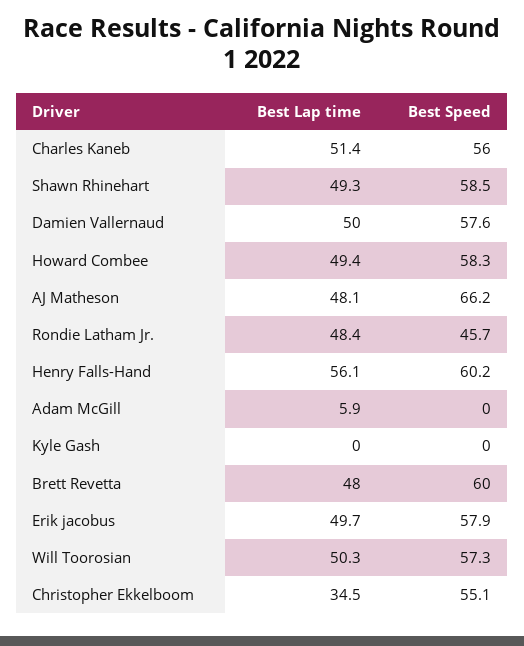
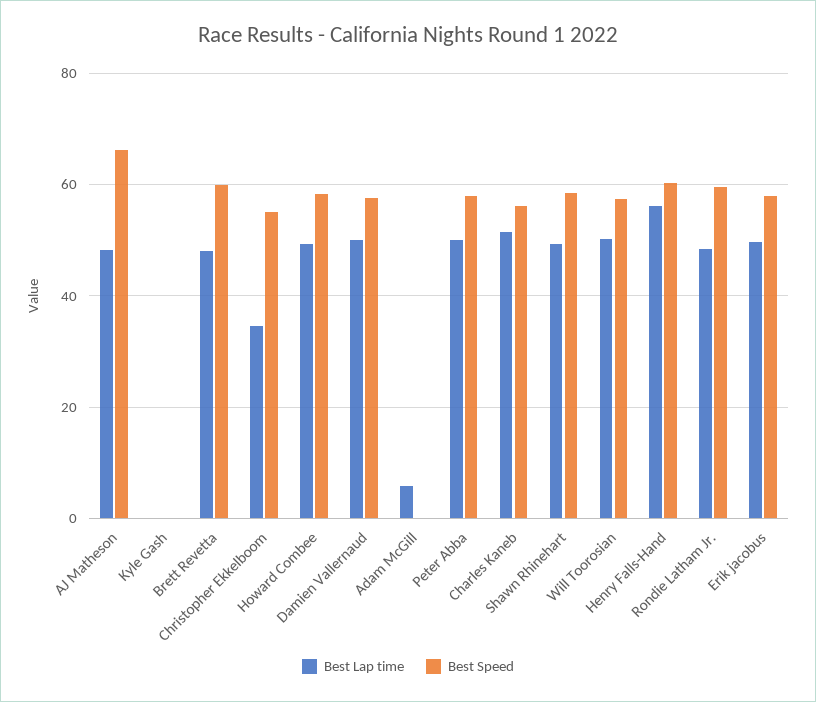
  {
    "Best Lap time": {
      "Charles Kaneb": 51.4,
      "Shawn Rhinehart": 49.3,
      "Damien Vallernaud": 50,
      "Howard Combee": 49.4,
      "AJ Matheson": 48.1,
      "Rondie Latham Jr.": 48.4,
      "Henry Falls-Hand": 56.1,
      "Adam McGill": 5.9,
      "Kyle Gash": 0,
      "Brett Revetta": 48,
      "Erik jacobus": 49.7,
      "Will Toorosian": 50.3,
-     "Christopher Ekkelboom": 34.5
+     "Christopher Ekkelboom": 34.5,
+     "Peter Abba": 50
    },
    "Best Speed": {
      "Charles Kaneb": 56,
      "Shawn Rhinehart": 58.5,
      "Damien Vallernaud": 57.6,
      "Howard Combee": 58.3,
      "AJ Matheson": 66.2,
-     "Rondie Latham Jr.": 45.7,
+     "Rondie Latham Jr.": 60,
      "Henry Falls-Hand": 60.2,
      "Adam McGill": 0,
      "Kyle Gash": 0,
      "Brett Revetta": 60,
      "Erik jacobus": 57.9,
      "Will Toorosian": 57.3,
-     "Christopher Ekkelboom": 55.1
+     "Christopher Ekkelboom": 55.1,
+     "Peter Abba": 58
    }
  }

